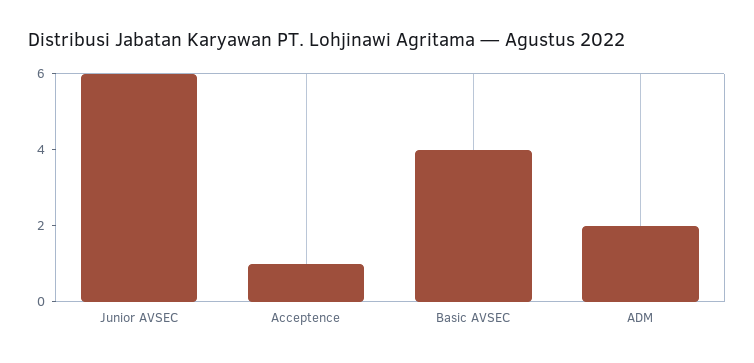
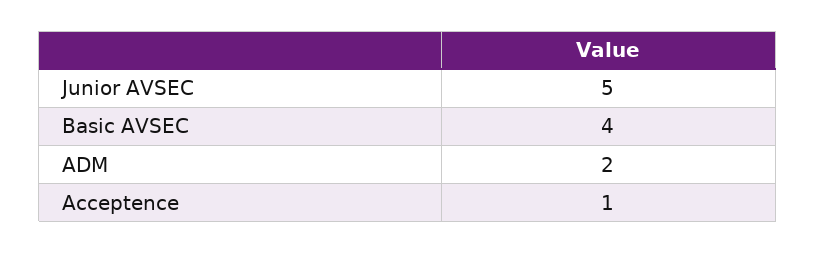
  {
-   "Junior AVSEC": 6,
+   "Junior AVSEC": 5,
    "Acceptence": 1,
    "Basic AVSEC": 4,
    "ADM": 2
  }

